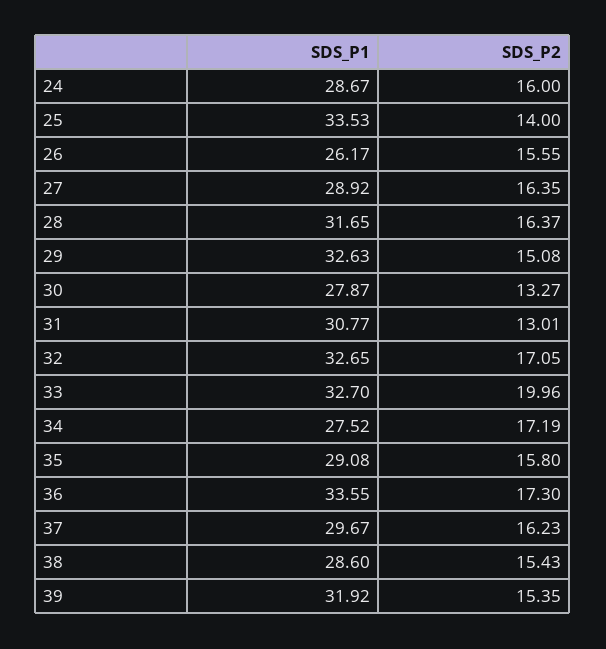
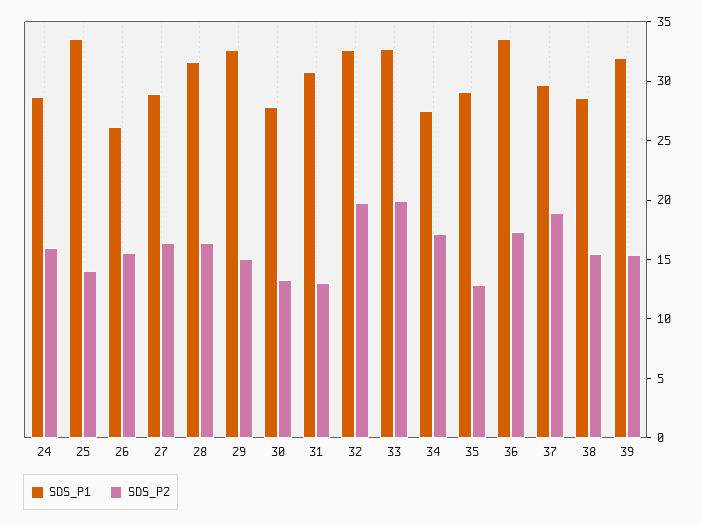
  {
    "SDS_P1": {
      "24": 28.67,
      "25": 33.53,
      "26": 26.17,
      "27": 28.92,
      "28": 31.65,
      "29": 32.63,
      "30": 27.87,
      "31": 30.77,
      "32": 32.65,
      "33": 32.7,
      "34": 27.52,
      "35": 29.08,
      "36": 33.55,
      "37": 29.67,
      "38": 28.6,
      "39": 31.92
    },
    "SDS_P2": {
      "24": 16,
      "25": 14,
      "26": 15.55,
      "27": 16.35,
      "28": 16.37,
      "29": 15.08,
      "30": 13.27,
      "31": 13.01,
-     "32": 17.05,
+     "32": 20,
      "33": 19.96,
      "34": 17.19,
-     "35": 15.8,
+     "35": 13,
      "36": 17.3,
-     "37": 16.23,
+     "37": 19,
      "38": 15.43,
      "39": 15.35
    }
  }

